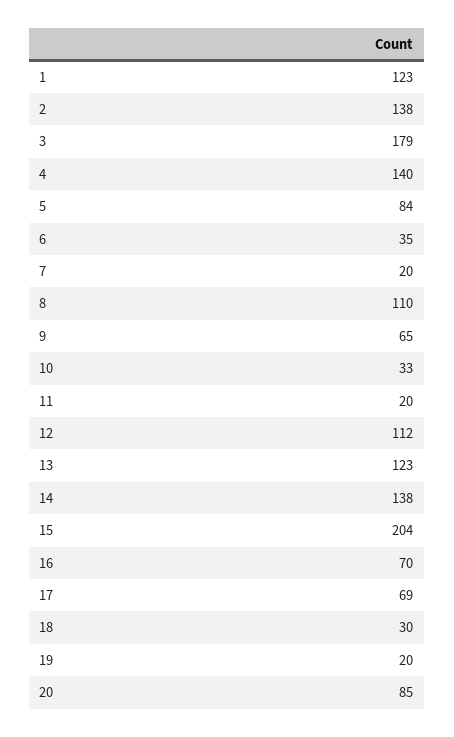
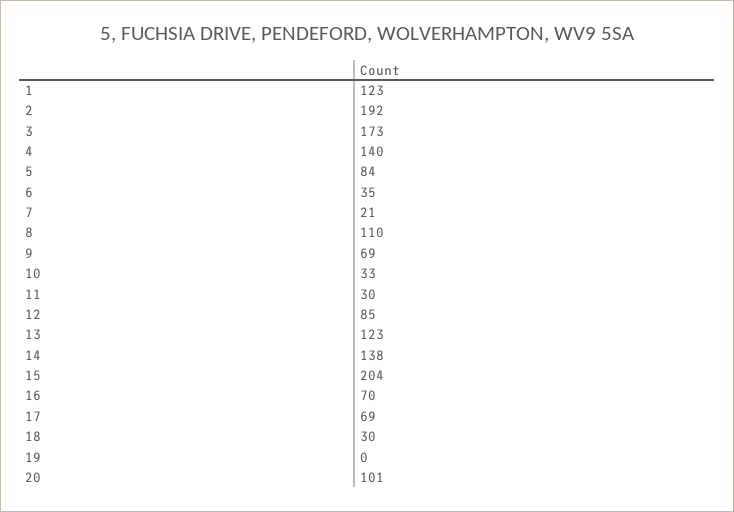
  {
    "1": 123,
-   "2": 138,
+   "2": 192,
-   "3": 179,
+   "3": 173,
    "4": 140,
    "5": 84,
    "6": 35,
-   "7": 20,
+   "7": 21,
    "8": 110,
-   "9": 65,
+   "9": 69,
    "10": 33,
-   "11": 20,
+   "11": 30,
-   "12": 112,
+   "12": 85,
    "13": 123,
    "14": 138,
    "15": 204,
    "16": 70,
    "17": 69,
    "18": 30,
-   "19": 20,
+   "19": 0,
-   "20": 85
+   "20": 101
  }

